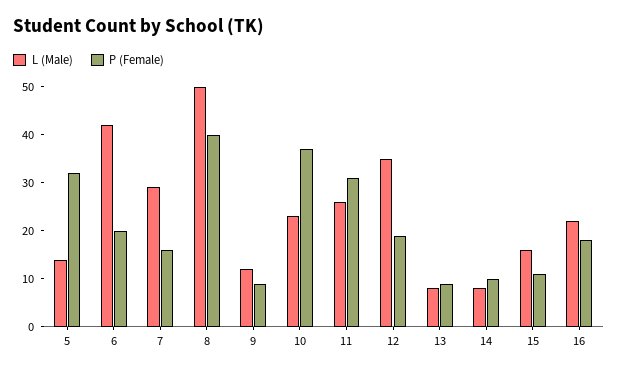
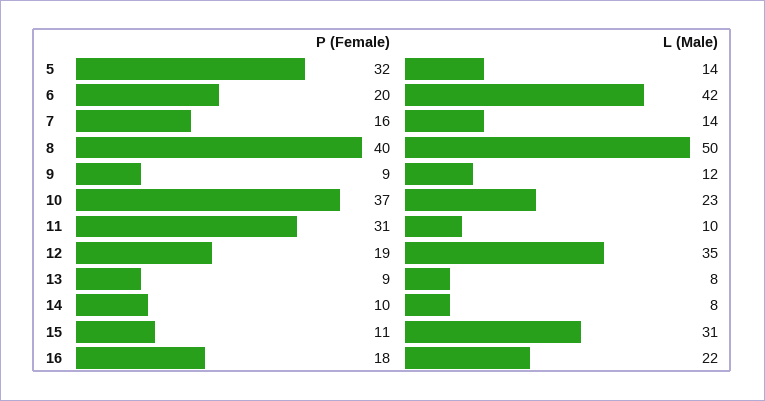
  {
    "L (Male)": {
      "5": 14,
      "6": 42,
-     "7": 30,
+     "7": 14,
      "8": 50,
      "9": 12,
      "10": 23,
-     "11": 25,
+     "11": 10,
      "12": 35,
      "13": 8,
      "14": 8,
-     "15": 15,
+     "15": 31,
      "16": 22
    },
    "P (Female)": {
      "5": 32,
      "6": 20,
      "7": 16,
      "8": 40,
      "9": 9,
      "10": 37,
      "11": 31,
      "12": 19,
      "13": 9,
      "14": 10,
      "15": 11,
      "16": 18
    }
  }

